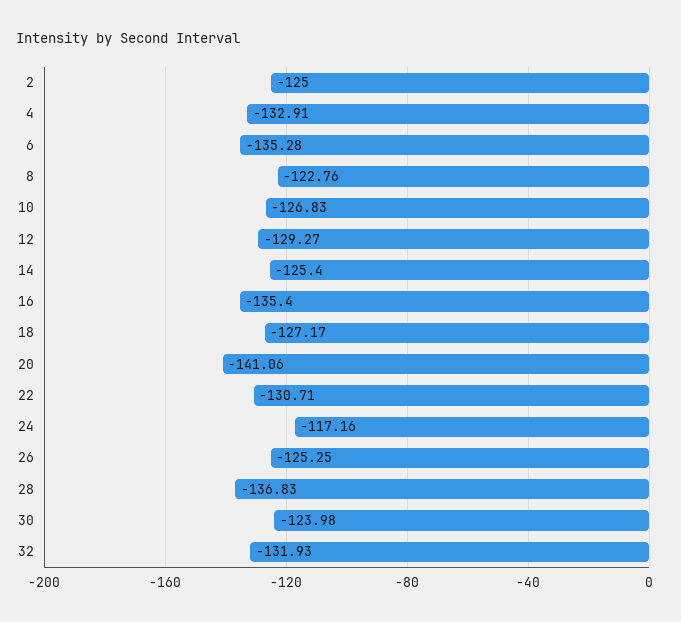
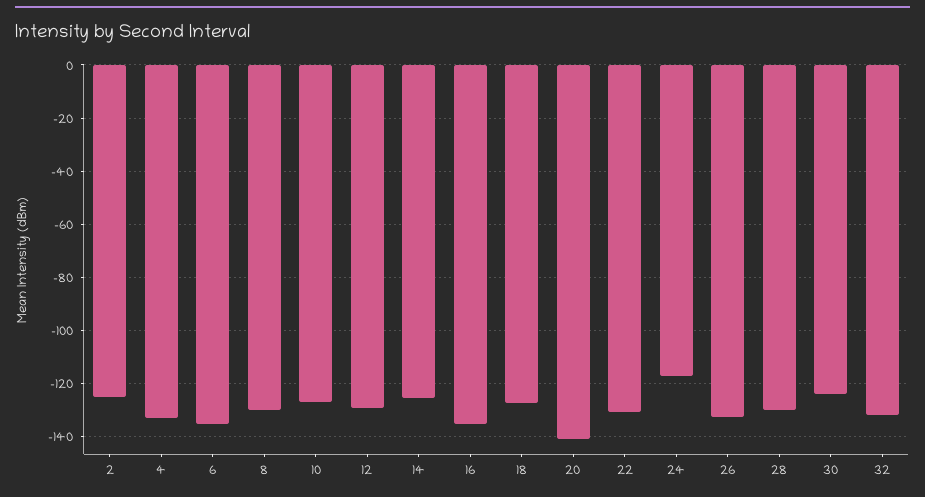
  {
    "2": -125,
    "4": -132.91,
    "6": -135.28,
-   "8": -122.76,
+   "8": -130,
    "10": -126.83,
    "12": -129.27,
    "14": -125.4,
    "16": -135.4,
    "18": -127.17,
    "20": -141.06,
    "22": -130.71,
    "24": -117.16,
-   "26": -125.25,
+   "26": -132.5,
-   "28": -136.83,
+   "28": -130,
    "30": -123.98,
    "32": -131.93
  }

